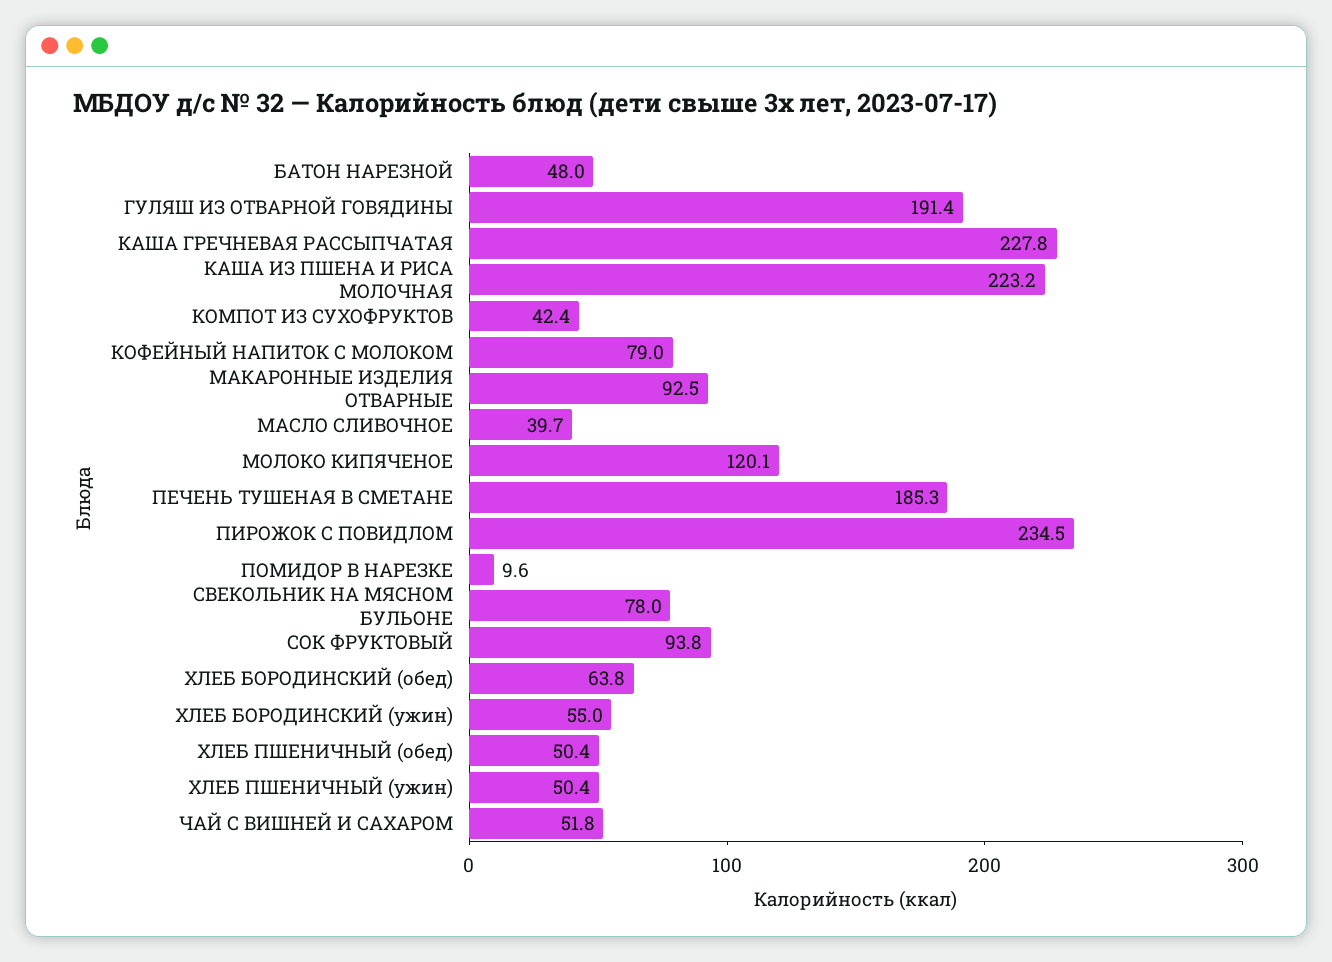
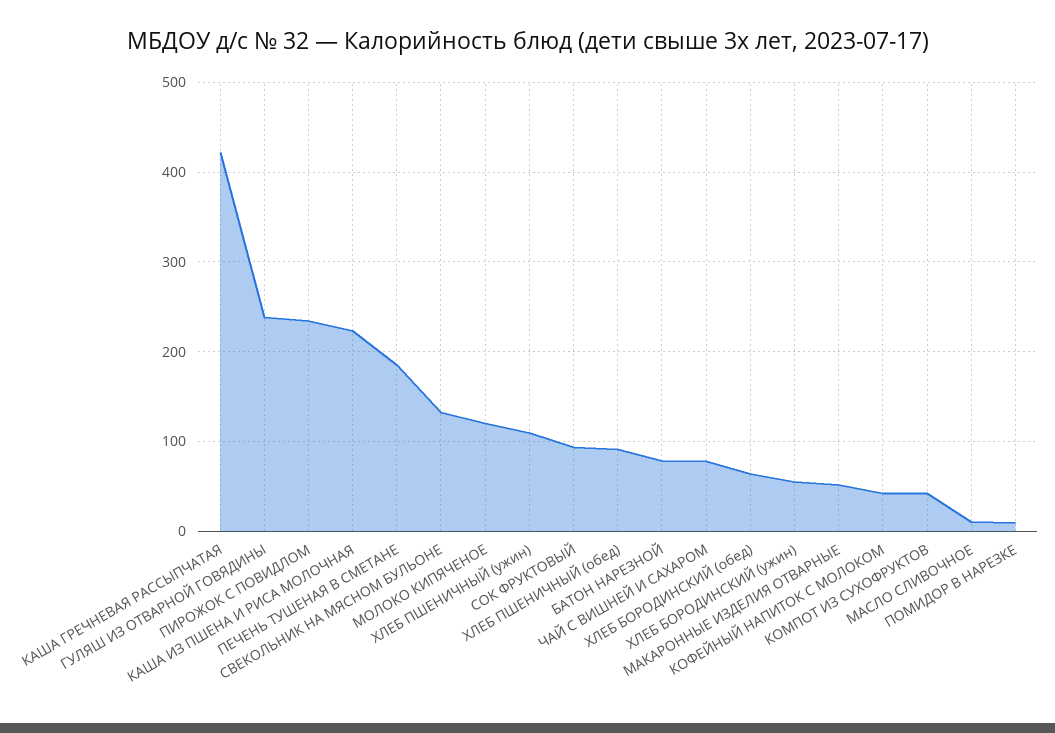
  {
-   "БАТОН НАРЕЗНОЙ": 48,
+   "БАТОН НАРЕЗНОЙ": 80,
-   "ГУЛЯШ ИЗ ОТВАРНОЙ ГОВЯДИНЫ": 191.4,
+   "ГУЛЯШ ИЗ ОТВАРНОЙ ГОВЯДИНЫ": 240,
-   "КАША ГРЕЧНЕВАЯ РАССЫПЧАТАЯ": 227.8,
+   "КАША ГРЕЧНЕВАЯ РАССЫПЧАТАЯ": 420,
    "КАША ИЗ ПШЕНА И РИСА МОЛОЧНАЯ": 223.2,
    "КОМПОТ ИЗ СУХОФРУКТОВ": 42.4,
-   "КОФЕЙНЫЙ НАПИТОК С МОЛОКОМ": 79,
+   "КОФЕЙНЫЙ НАПИТОК С МОЛОКОМ": 40,
-   "МАКАРОННЫЕ ИЗДЕЛИЯ ОТВАРНЫЕ": 92.5,
+   "МАКАРОННЫЕ ИЗДЕЛИЯ ОТВАРНЫЕ": 50,
-   "МАСЛО СЛИВОЧНОЕ": 39.7,
+   "МАСЛО СЛИВОЧНОЕ": 10,
    "МОЛОКО КИПЯЧЕНОЕ": 120.1,
    "ПЕЧЕНЬ ТУШЕНАЯ В СМЕТАНЕ": 185.3,
    "ПИРОЖОК С ПОВИДЛОМ": 234.5,
    "ПОМИДОР В НАРЕЗКЕ": 9.6,
-   "СВЕКОЛЬНИК НА МЯСНОМ БУЛЬОНЕ": 78,
+   "СВЕКОЛЬНИК НА МЯСНОМ БУЛЬОНЕ": 130,
    "СОК ФРУКТОВЫЙ": 93.8,
    "ХЛЕБ БОРОДИНСКИЙ (обед)": 63.8,
    "ХЛЕБ БОРОДИНСКИЙ (ужин)": 55,
-   "ХЛЕБ ПШЕНИЧНЫЙ (обед)": 50.4,
+   "ХЛЕБ ПШЕНИЧНЫЙ (обед)": 90,
-   "ХЛЕБ ПШЕНИЧНЫЙ (ужин)": 50.4,
+   "ХЛЕБ ПШЕНИЧНЫЙ (ужин)": 110,
-   "ЧАЙ С ВИШНЕЙ И САХАРОМ": 51.8
+   "ЧАЙ С ВИШНЕЙ И САХАРОМ": 80
  }

